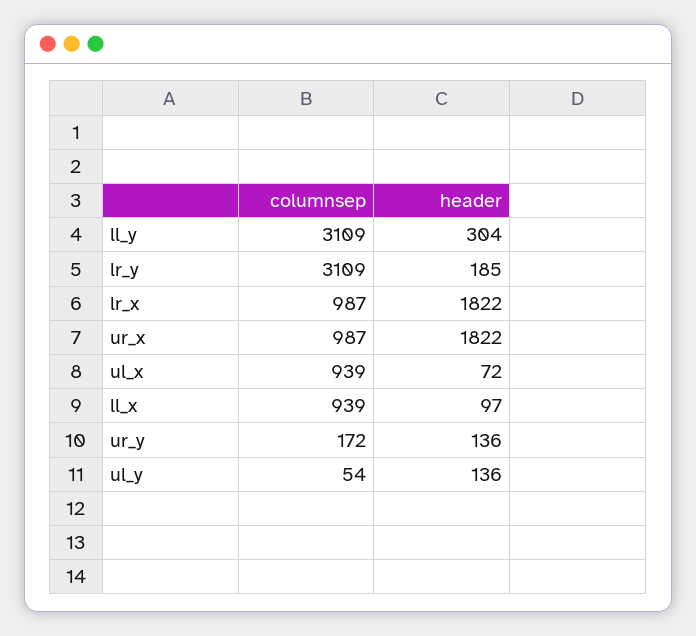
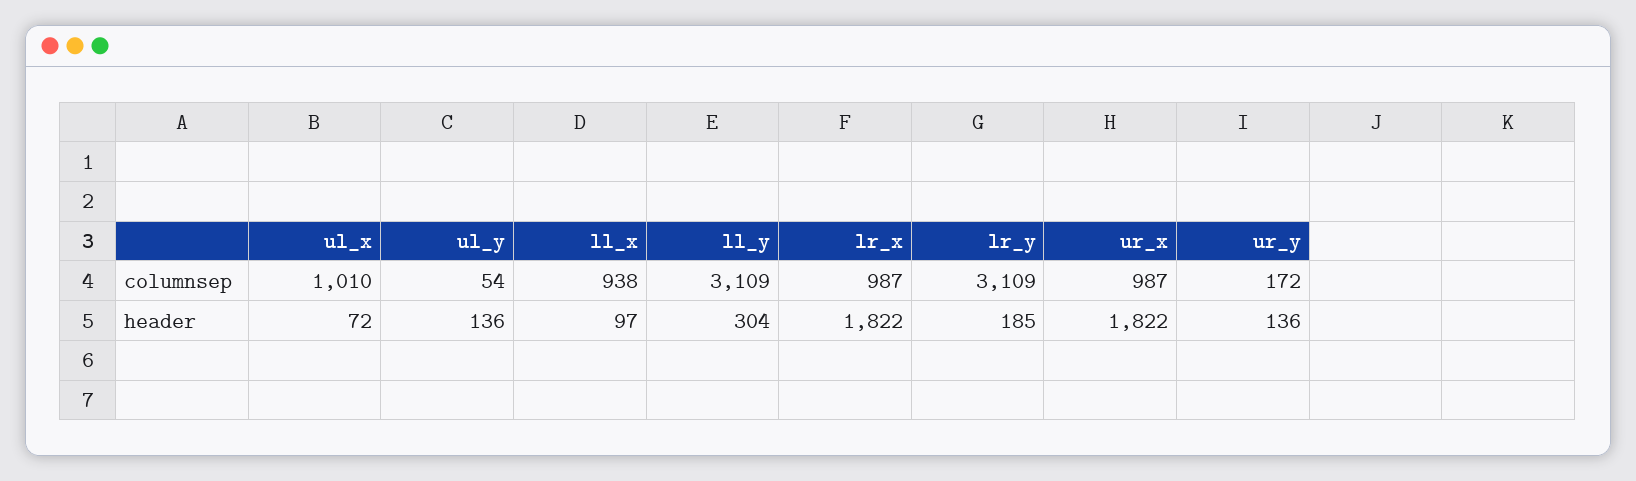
  {
    "columnsep": {
      "ll_y": 3109,
      "lr_y": 3109,
      "lr_x": 987,
      "ur_x": 987,
-     "ul_x": 939,
+     "ul_x": 1010,
-     "ll_x": 939,
+     "ll_x": 938,
      "ur_y": 172,
      "ul_y": 54
    },
    "header": {
      "ll_y": 304,
      "lr_y": 185,
      "lr_x": 1822,
      "ur_x": 1822,
      "ul_x": 72,
      "ll_x": 97,
      "ur_y": 136,
      "ul_y": 136
    }
  }

